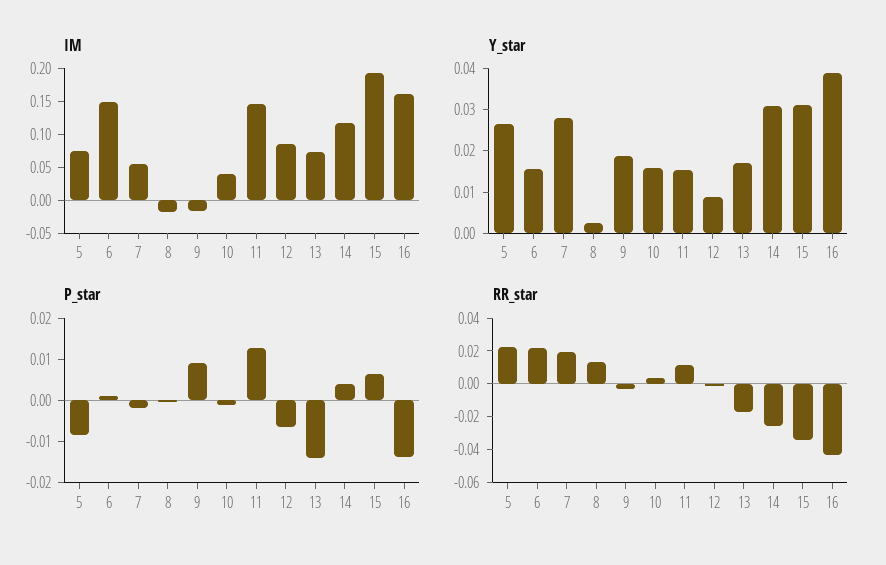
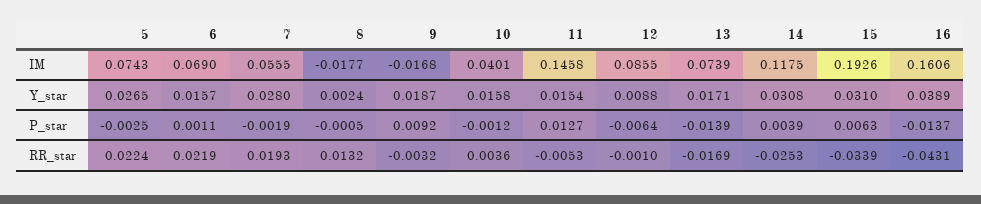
  {
    "IM": {
      "5": 0.0743,
-     "6": 0.15,
+     "6": 0.069,
      "7": 0.0555,
      "8": -0.0177,
      "9": -0.0168,
      "10": 0.0401,
      "11": 0.1458,
      "12": 0.0855,
      "13": 0.0739,
      "14": 0.1175,
      "15": 0.1926,
      "16": 0.1606
    },
    "Y_star": {
      "5": 0.0265,
      "6": 0.0157,
      "7": 0.028,
      "8": 0.0024,
      "9": 0.0187,
      "10": 0.0158,
      "11": 0.0154,
      "12": 0.0088,
      "13": 0.0171,
      "14": 0.0308,
      "15": 0.031,
      "16": 0.0389
    },
    "P_star": {
-     "5": -0.008,
+     "5": -0.0025,
      "6": 0.0011,
      "7": -0.0019,
      "8": -0.0005,
      "9": 0.0092,
      "10": -0.0012,
      "11": 0.0127,
      "12": -0.0064,
      "13": -0.0139,
      "14": 0.0039,
      "15": 0.0063,
      "16": -0.0137
    },
    "RR_star": {
      "5": 0.0224,
      "6": 0.0219,
      "7": 0.0193,
      "8": 0.0132,
      "9": -0.0032,
      "10": 0.0036,
-     "11": 0.01,
+     "11": -0.0053,
      "12": -0.001,
      "13": -0.0169,
      "14": -0.0253,
      "15": -0.0339,
      "16": -0.0431
    }
  }

